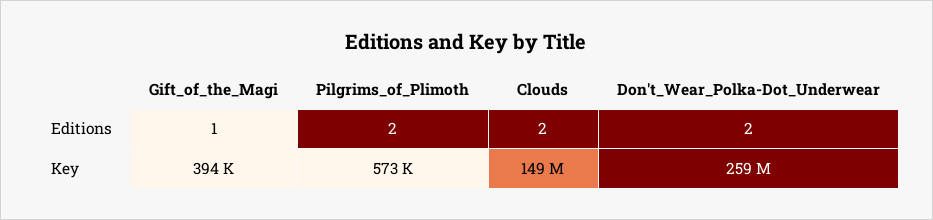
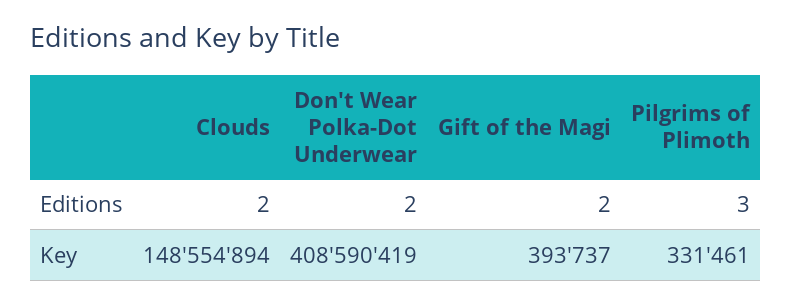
  {
    "Gift_of_the_Magi": {
-     "Editions": 1,
+     "Editions": 2,
      "Key": 393737
    },
    "Pilgrims_of_Plimoth": {
-     "Editions": 2,
+     "Editions": 3,
-     "Key": 573000
+     "Key": 331461
    },
    "Clouds": {
      "Editions": 2,
      "Key": 148554894
    },
    "Don't_Wear_Polka-Dot_Underwear": {
      "Editions": 2,
-     "Key": 259000000
+     "Key": 408590419
    }
  }

